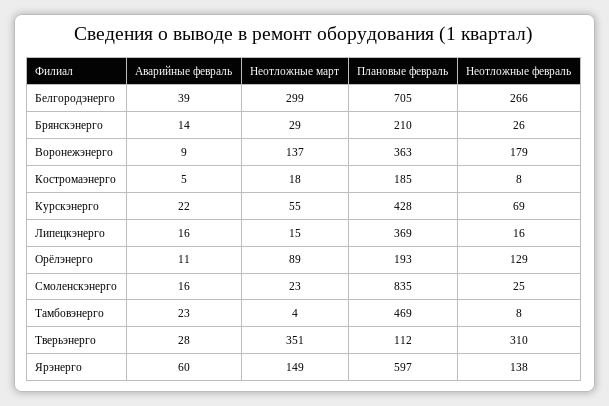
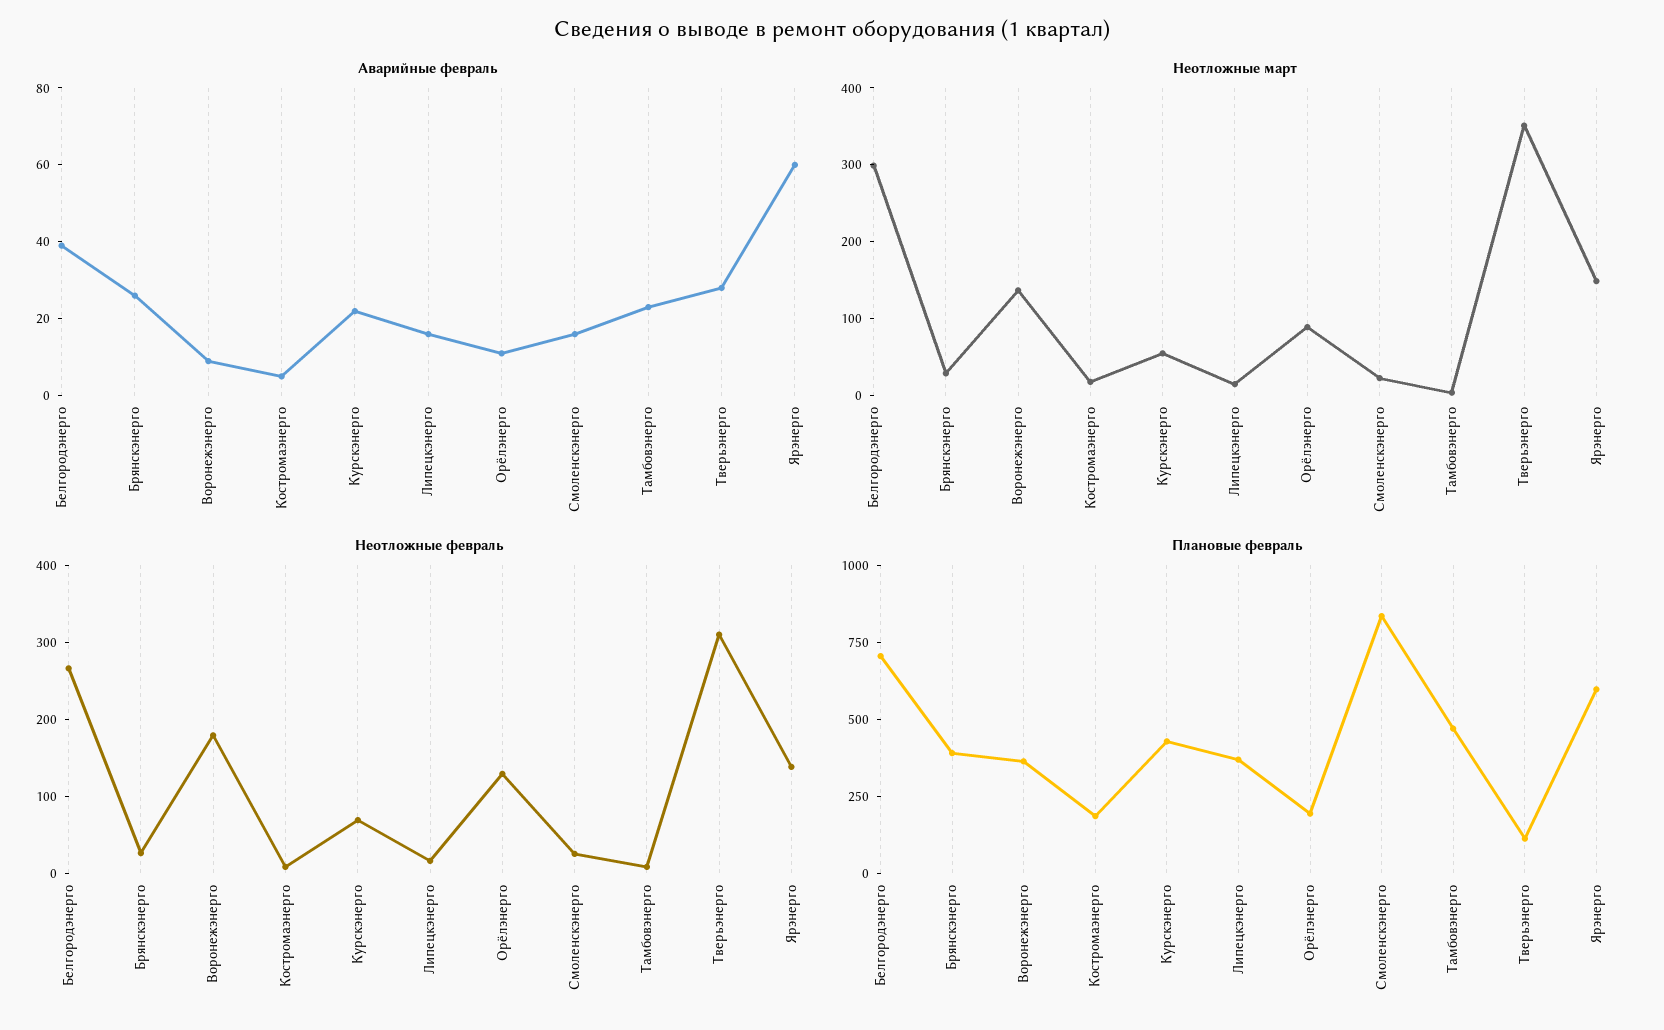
  {
    "Аварийные февраль": {
      "Белгородэнерго": 39,
-     "Брянскэнерго": 14,
+     "Брянскэнерго": 25,
      "Воронежэнерго": 9,
      "Костромаэнерго": 5,
      "Курскэнерго": 22,
      "Липецкэнерго": 16,
      "Орёлэнерго": 11,
      "Смоленскэнерго": 16,
      "Тамбовэнерго": 23,
      "Тверьэнерго": 28,
      "Ярэнерго": 60
    },
    "Неотложные март": {
      "Белгородэнерго": 299,
      "Брянскэнерго": 29,
      "Воронежэнерго": 137,
      "Костромаэнерго": 18,
      "Курскэнерго": 55,
      "Липецкэнерго": 15,
      "Орёлэнерго": 89,
      "Смоленскэнерго": 23,
      "Тамбовэнерго": 4,
      "Тверьэнерго": 351,
      "Ярэнерго": 149
    },
    "Плановые февраль": {
      "Белгородэнерго": 705,
-     "Брянскэнерго": 210,
+     "Брянскэнерго": 400,
      "Воронежэнерго": 363,
      "Костромаэнерго": 185,
      "Курскэнерго": 428,
      "Липецкэнерго": 369,
      "Орёлэнерго": 193,
      "Смоленскэнерго": 835,
      "Тамбовэнерго": 469,
      "Тверьэнерго": 112,
      "Ярэнерго": 597
    },
    "Неотложные февраль": {
      "Белгородэнерго": 266,
      "Брянскэнерго": 26,
      "Воронежэнерго": 179,
      "Костромаэнерго": 8,
      "Курскэнерго": 69,
      "Липецкэнерго": 16,
      "Орёлэнерго": 129,
      "Смоленскэнерго": 25,
      "Тамбовэнерго": 8,
      "Тверьэнерго": 310,
      "Ярэнерго": 138
    }
  }

